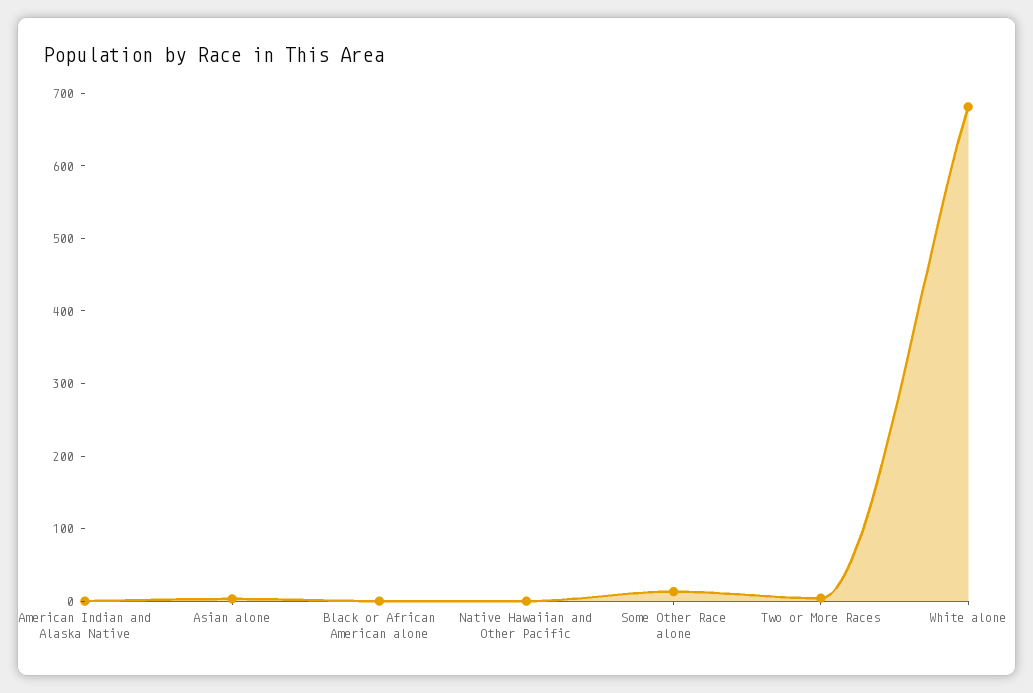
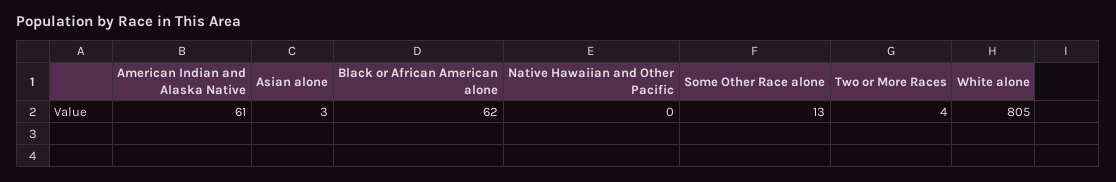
  {
-   "American Indian and Alaska Native": 0,
+   "American Indian and Alaska Native": 61,
    "Asian alone": 3,
-   "Black or African American alone": 0,
+   "Black or African American alone": 62,
    "Native Hawaiian and Other Pacific": 0,
    "Some Other Race alone": 13,
    "Two or More Races": 4,
-   "White alone": 680
+   "White alone": 805
  }

